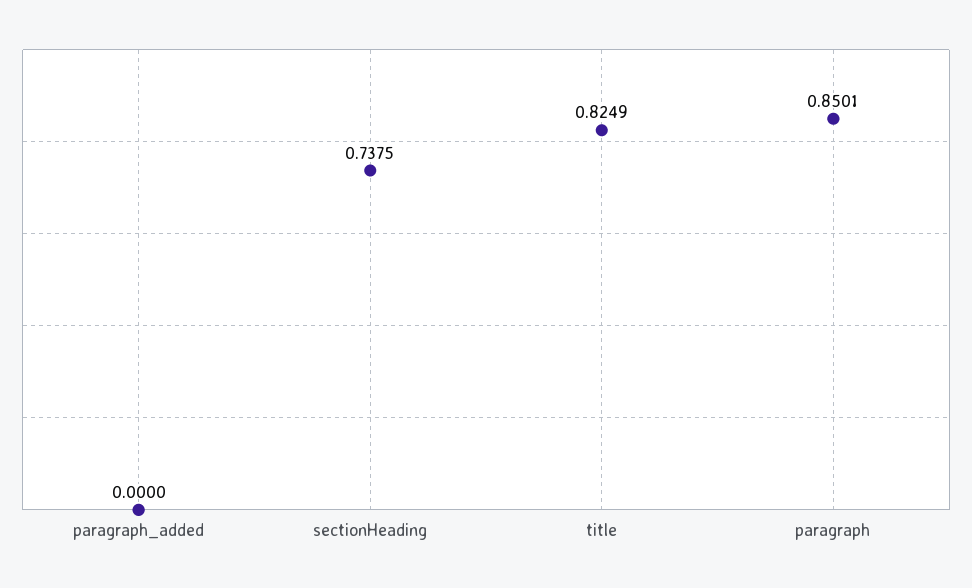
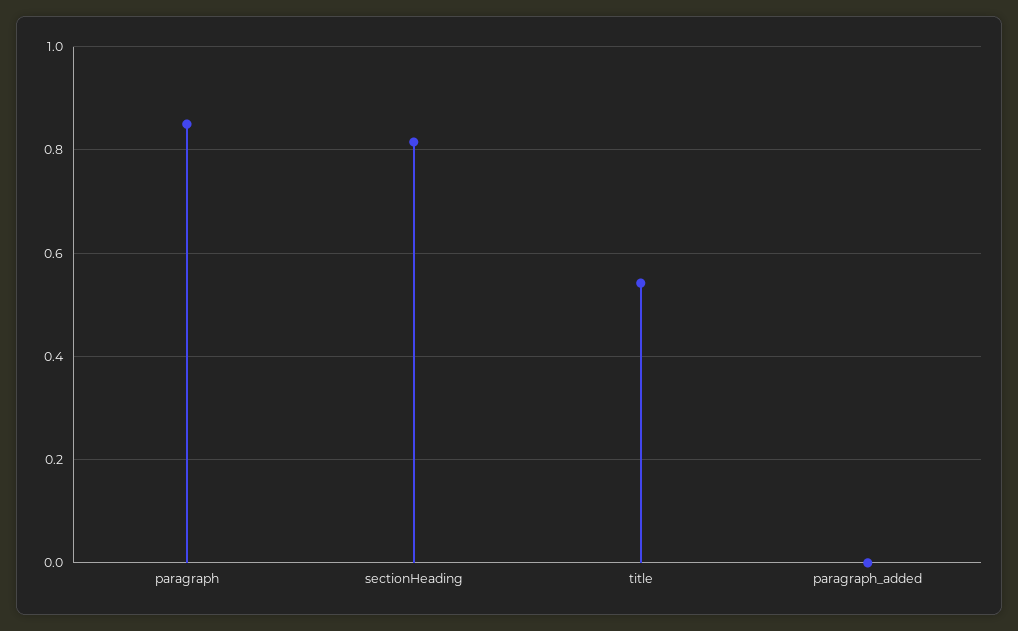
  {
    "paragraph_added": 0,
-   "sectionHeading": 0.7375,
+   "sectionHeading": 0.82,
-   "title": 0.8249,
+   "title": 0.54,
    "paragraph": 0.8501
  }

